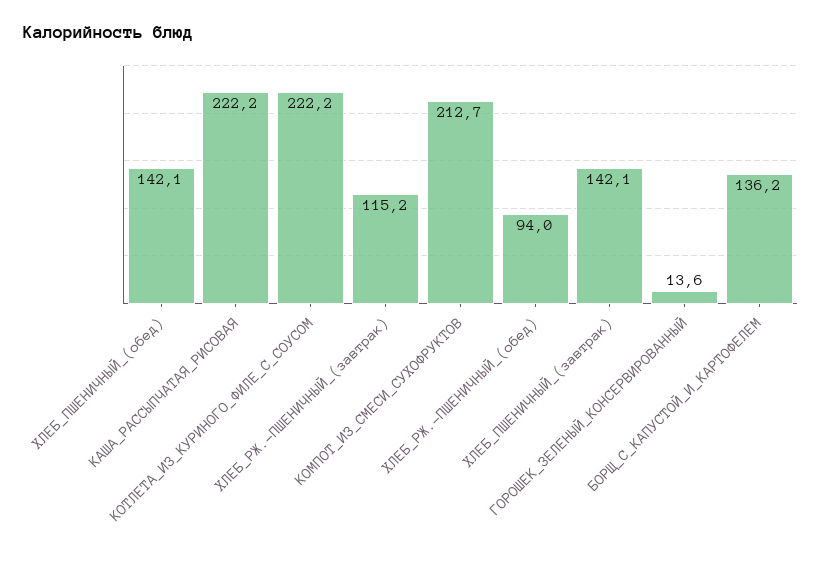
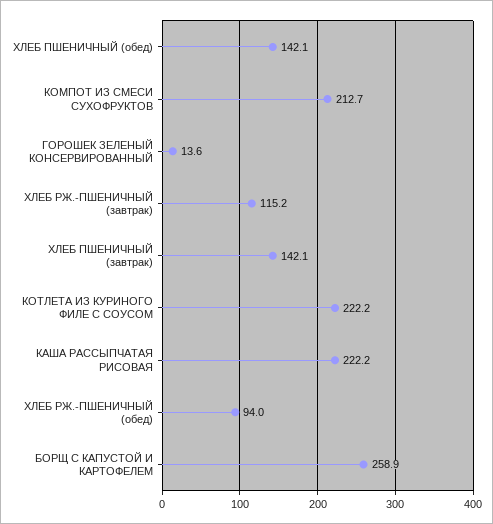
  {
    "ХЛЕБ_ПШЕНИЧНЫЙ_(обед)": 142.1,
    "КАША_РАССЫПЧАТАЯ_РИСОВАЯ": 222.2,
    "КОТЛЕТА_ИЗ_КУРИНОГО_ФИЛЕ_С_СОУСОМ": 222.2,
    "ХЛЕБ_РЖ.-ПШЕНИЧНЫЙ_(завтрак)": 115.2,
    "КОМПОТ_ИЗ_СМЕСИ_СУХОФРУКТОВ": 212.7,
    "ХЛЕБ_РЖ.-ПШЕНИЧНЫЙ_(обед)": 94,
    "ХЛЕБ_ПШЕНИЧНЫЙ_(завтрак)": 142.1,
    "ГОРОШЕК_ЗЕЛЕНЫЙ_КОНСЕРВИРОВАННЫЙ": 13.6,
-   "БОРЩ_С_КАПУСТОЙ_И_КАРТОФЕЛЕМ": 136.2
+   "БОРЩ_С_КАПУСТОЙ_И_КАРТОФЕЛЕМ": 258.9
  }

